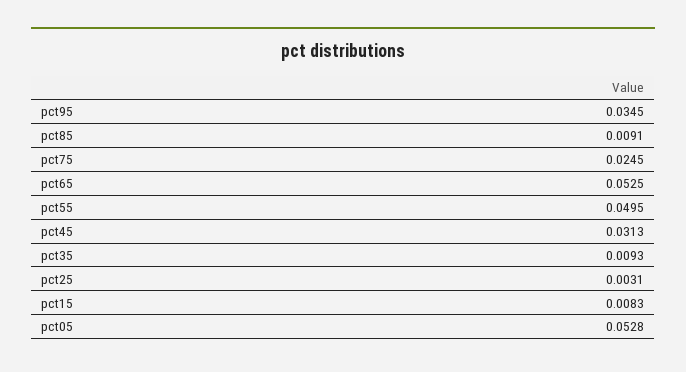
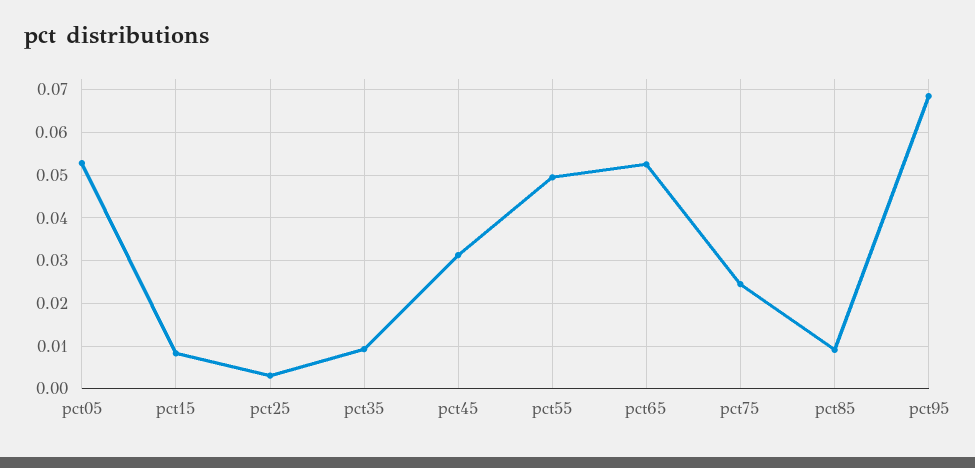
  {
-   "pct95": 0.0345,
+   "pct95": 0.068,
    "pct85": 0.0091,
    "pct75": 0.0245,
    "pct65": 0.0525,
    "pct55": 0.0495,
    "pct45": 0.0313,
    "pct35": 0.0093,
    "pct25": 0.0031,
    "pct15": 0.0083,
    "pct05": 0.0528
  }

